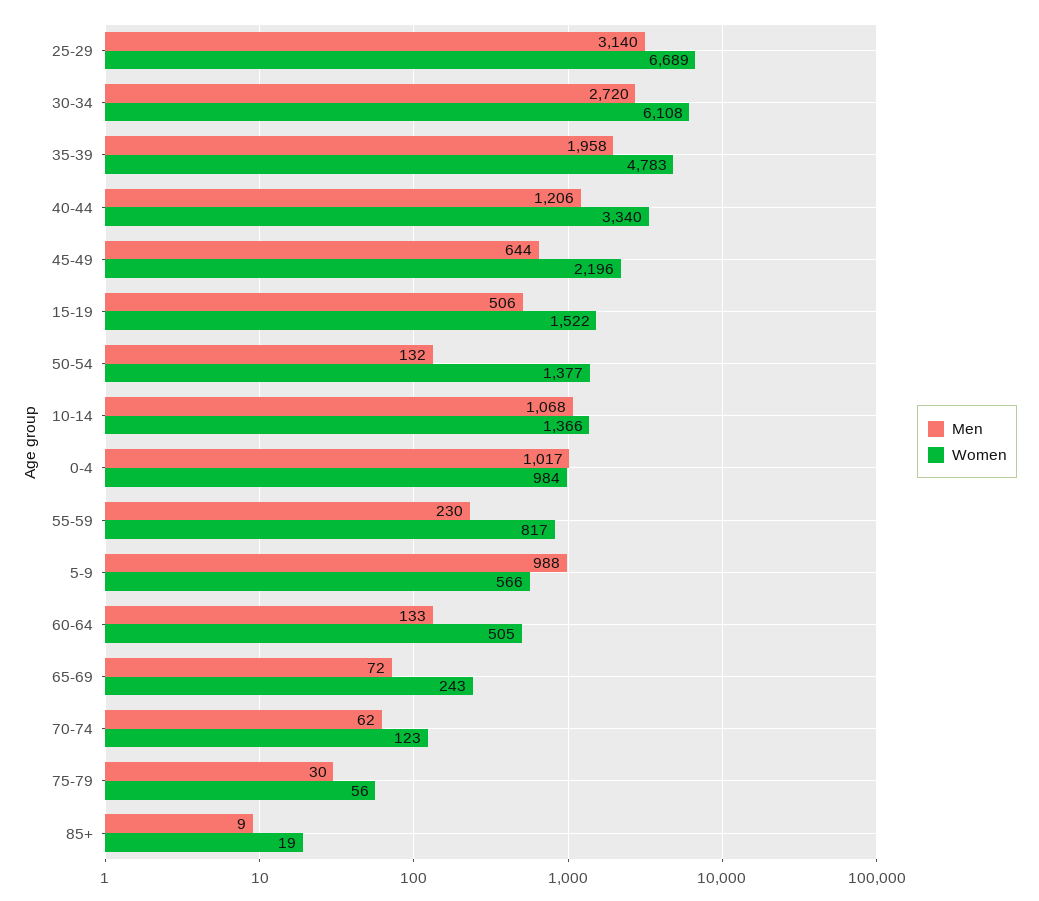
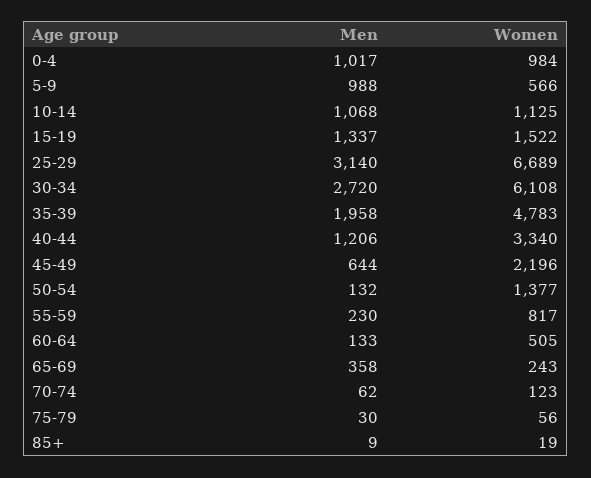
  {
    "Men": {
      "25-29": 3140,
      "30-34": 2720,
      "35-39": 1958,
      "40-44": 1206,
      "45-49": 644,
-     "15-19": 506,
+     "15-19": 1337,
      "50-54": 132,
      "10-14": 1068,
      "0-4": 1017,
      "55-59": 230,
      "5-9": 988,
      "60-64": 133,
-     "65-69": 72,
+     "65-69": 358,
      "70-74": 62,
      "75-79": 30,
      "85+": 9
    },
    "Women": {
      "25-29": 6689,
      "30-34": 6108,
      "35-39": 4783,
      "40-44": 3340,
      "45-49": 2196,
      "15-19": 1522,
      "50-54": 1377,
-     "10-14": 1366,
+     "10-14": 1125,
      "0-4": 984,
      "55-59": 817,
      "5-9": 566,
      "60-64": 505,
      "65-69": 243,
      "70-74": 123,
      "75-79": 56,
      "85+": 19
    }
  }

